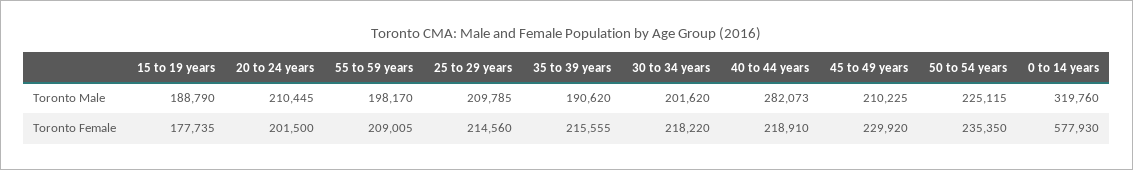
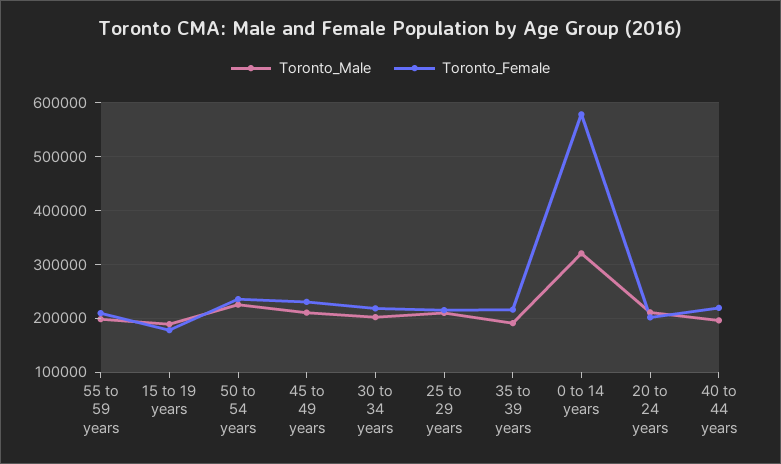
  {
    "Toronto Male": {
      "15 to 19 years": 188790,
      "20 to 24 years": 210445,
      "55 to 59 years": 198170,
      "25 to 29 years": 209785,
      "35 to 39 years": 190620,
      "30 to 34 years": 201620,
-     "40 to 44 years": 282073,
+     "40 to 44 years": 200000,
      "45 to 49 years": 210225,
      "50 to 54 years": 225115,
      "0 to 14 years": 319760
    },
    "Toronto Female": {
      "15 to 19 years": 177735,
      "20 to 24 years": 201500,
      "55 to 59 years": 209005,
      "25 to 29 years": 214560,
      "35 to 39 years": 215555,
      "30 to 34 years": 218220,
      "40 to 44 years": 218910,
      "45 to 49 years": 229920,
      "50 to 54 years": 235350,
      "0 to 14 years": 577930
    }
  }

